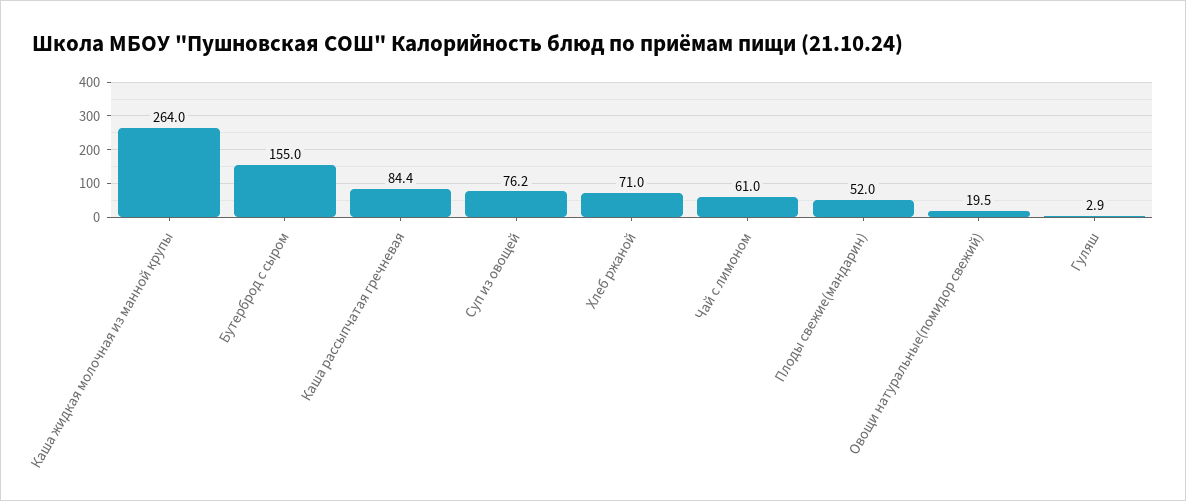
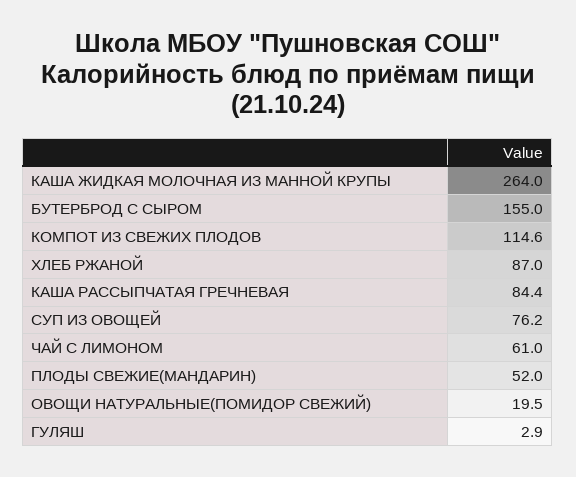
  {
    "Каша жидкая молочная из манной крупы": 264,
    "Бутерброд с сыром": 155,
    "Каша рассыпчатая гречневая": 84.4,
    "Суп из овощей": 76.2,
-   "Хлеб ржаной": 71,
+   "Хлеб ржаной": 87,
    "Чай с лимоном": 61,
    "Плоды свежие(мандарин)": 52,
    "Овощи натуральные(помидор свежий)": 19.5,
-   "Гуляш": 2.9
+   "Гуляш": 2.9,
+   "КОМПОТ ИЗ СВЕЖИХ ПЛОДОВ": 114.6
  }

